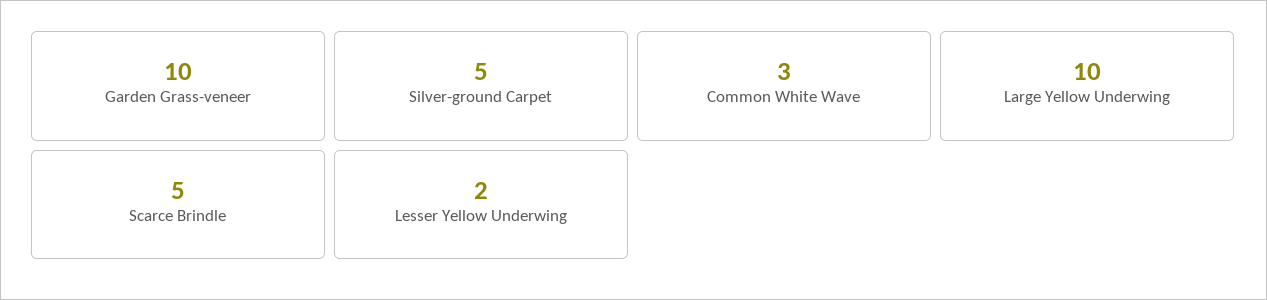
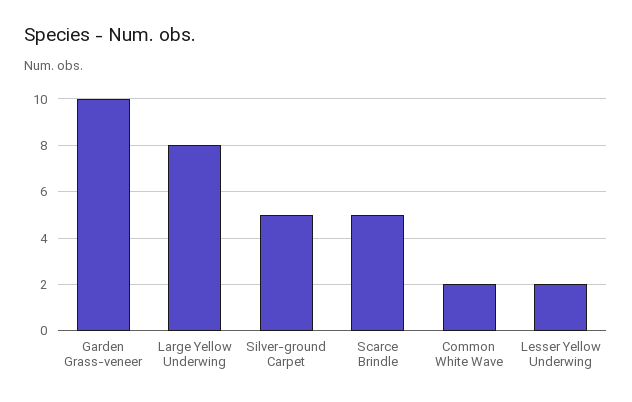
  {
    "Garden Grass-veneer": 10,
    "Silver-ground Carpet": 5,
-   "Common White Wave": 3,
+   "Common White Wave": 2,
-   "Large Yellow Underwing": 10,
+   "Large Yellow Underwing": 8,
    "Scarce Brindle": 5,
    "Lesser Yellow Underwing": 2
  }

